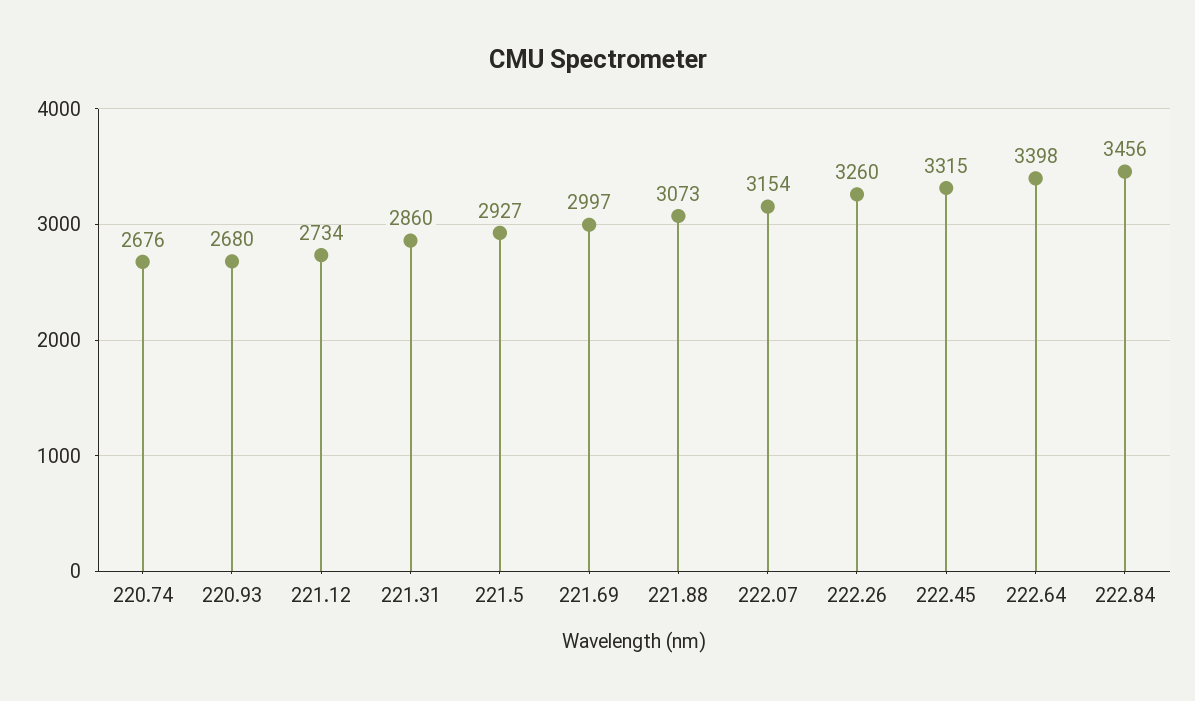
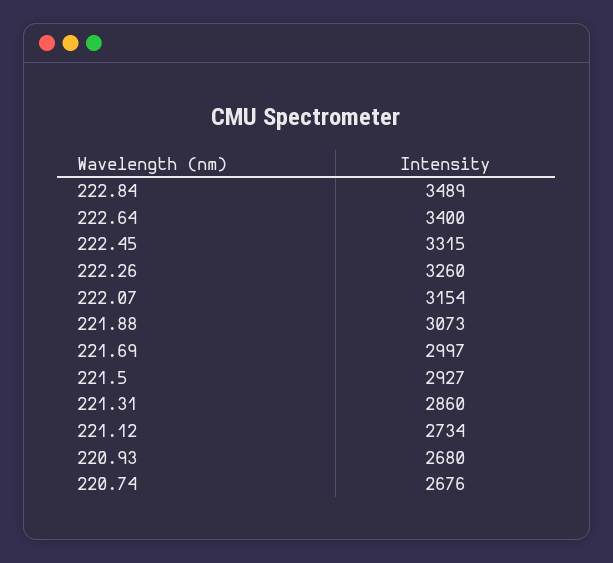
  {
    "220.74": 2676,
    "220.93": 2680,
    "221.12": 2734,
    "221.31": 2860,
    "221.5": 2927,
    "221.69": 2997,
    "221.88": 3073,
    "222.07": 3154,
    "222.26": 3260,
    "222.45": 3315,
-   "222.64": 3398,
+   "222.64": 3400,
-   "222.84": 3456
+   "222.84": 3489
  }

